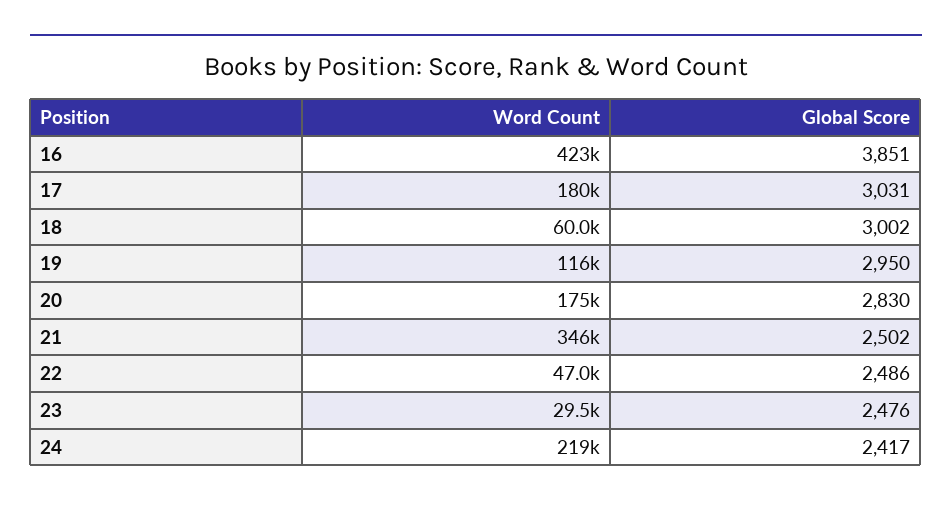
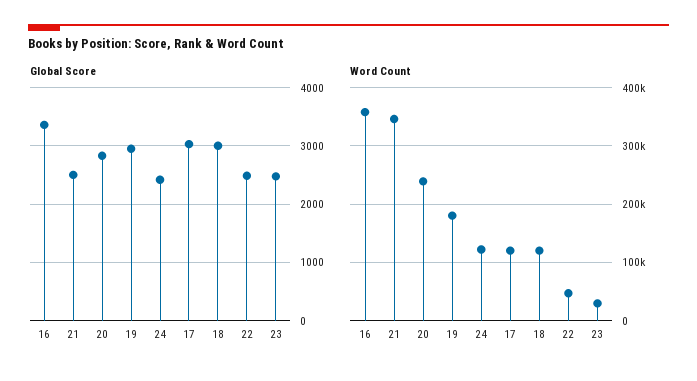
  {
    "Word Count": {
-     "16": 423000,
+     "16": 360000,
-     "17": 180000,
+     "17": 120000,
-     "18": 60000,
+     "18": 120000,
-     "19": 116000,
+     "19": 180000,
-     "20": 175000,
+     "20": 240000,
      "21": 346000,
      "22": 47000,
      "23": 29500,
-     "24": 219000
+     "24": 120000
    },
    "Global Score": {
-     "16": 3851,
+     "16": 3400,
      "17": 3031,
      "18": 3002,
      "19": 2950,
      "20": 2830,
      "21": 2502,
      "22": 2486,
      "23": 2476,
      "24": 2417
    }
  }

